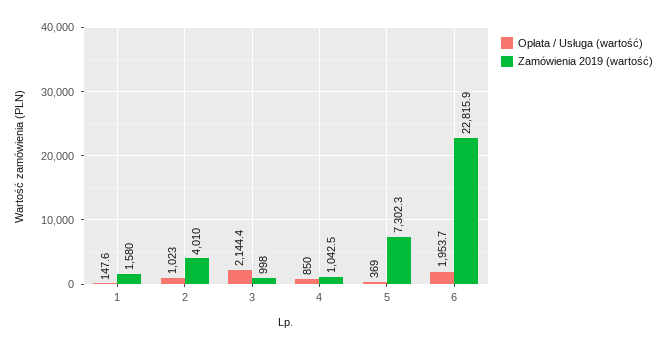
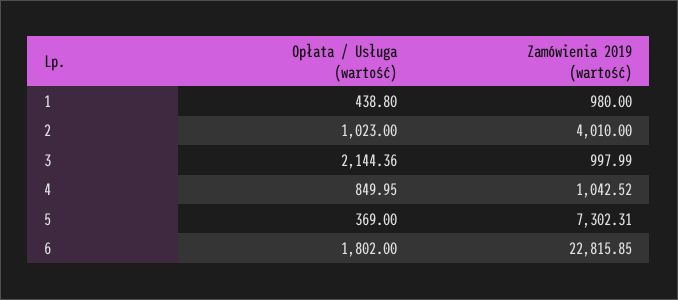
  {
    "Opłata / Usługa (wartość)": {
-     "1": 147.6,
+     "1": 438.8,
      "2": 1023,
      "3": 2144.36,
      "4": 849.95,
      "5": 369,
-     "6": 1953.7
+     "6": 1802
    },
    "Zamówienia 2019 (wartość)": {
-     "1": 1580,
+     "1": 980,
      "2": 4010,
      "3": 997.99,
      "4": 1042.52,
      "5": 7302.31,
      "6": 22815.85
    }
  }

